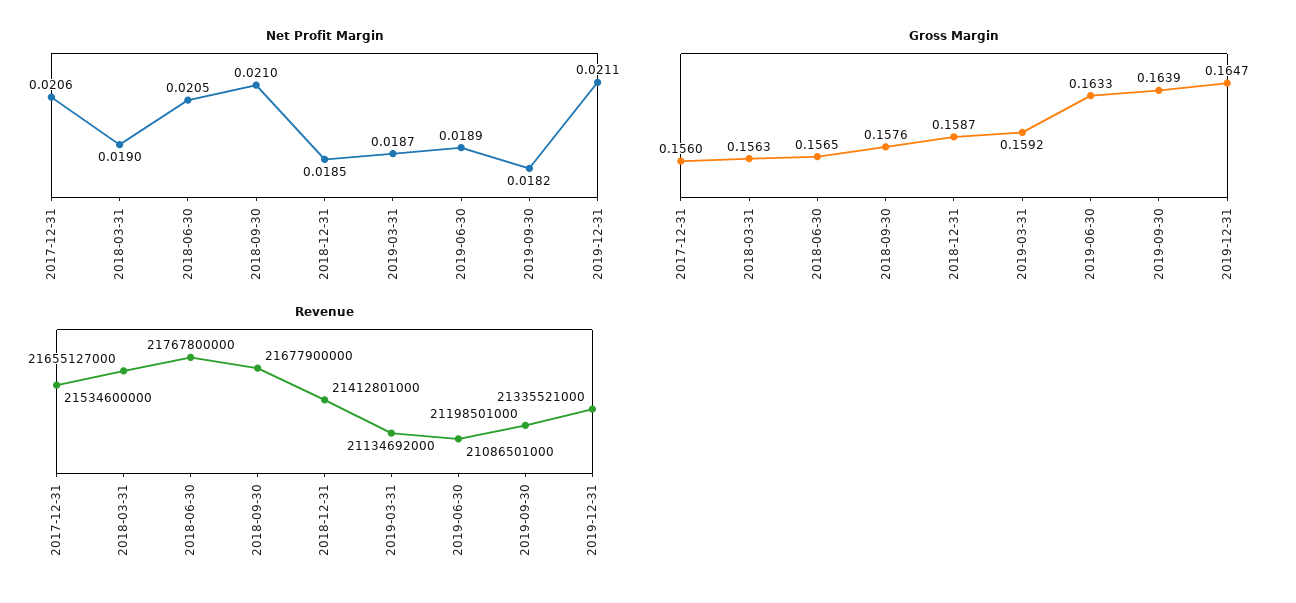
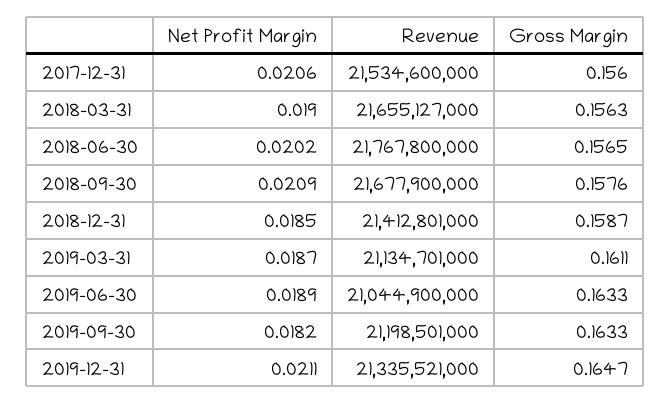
  {
    "Net Profit Margin": {
      "2017-12-31": 0.0206,
      "2018-03-31": 0.019,
-     "2018-06-30": 0.0205,
+     "2018-06-30": 0.0202,
-     "2018-09-30": 0.021,
+     "2018-09-30": 0.0209,
      "2018-12-31": 0.0185,
      "2019-03-31": 0.0187,
      "2019-06-30": 0.0189,
      "2019-09-30": 0.0182,
      "2019-12-31": 0.0211
    },
    "Gross Margin": {
      "2017-12-31": 0.156,
      "2018-03-31": 0.1563,
      "2018-06-30": 0.1565,
      "2018-09-30": 0.1576,
      "2018-12-31": 0.1587,
-     "2019-03-31": 0.1592,
+     "2019-03-31": 0.1611,
      "2019-06-30": 0.1633,
-     "2019-09-30": 0.1639,
+     "2019-09-30": 0.1633,
      "2019-12-31": 0.1647
    },
    "Revenue": {
      "2017-12-31": 21534600000,
      "2018-03-31": 21655127000,
      "2018-06-30": 21767800000,
      "2018-09-30": 21677900000,
      "2018-12-31": 21412801000,
-     "2019-03-31": 21134692000,
+     "2019-03-31": 21134701000,
-     "2019-06-30": 21086501000,
+     "2019-06-30": 21044900000,
      "2019-09-30": 21198501000,
      "2019-12-31": 21335521000
    }
  }

